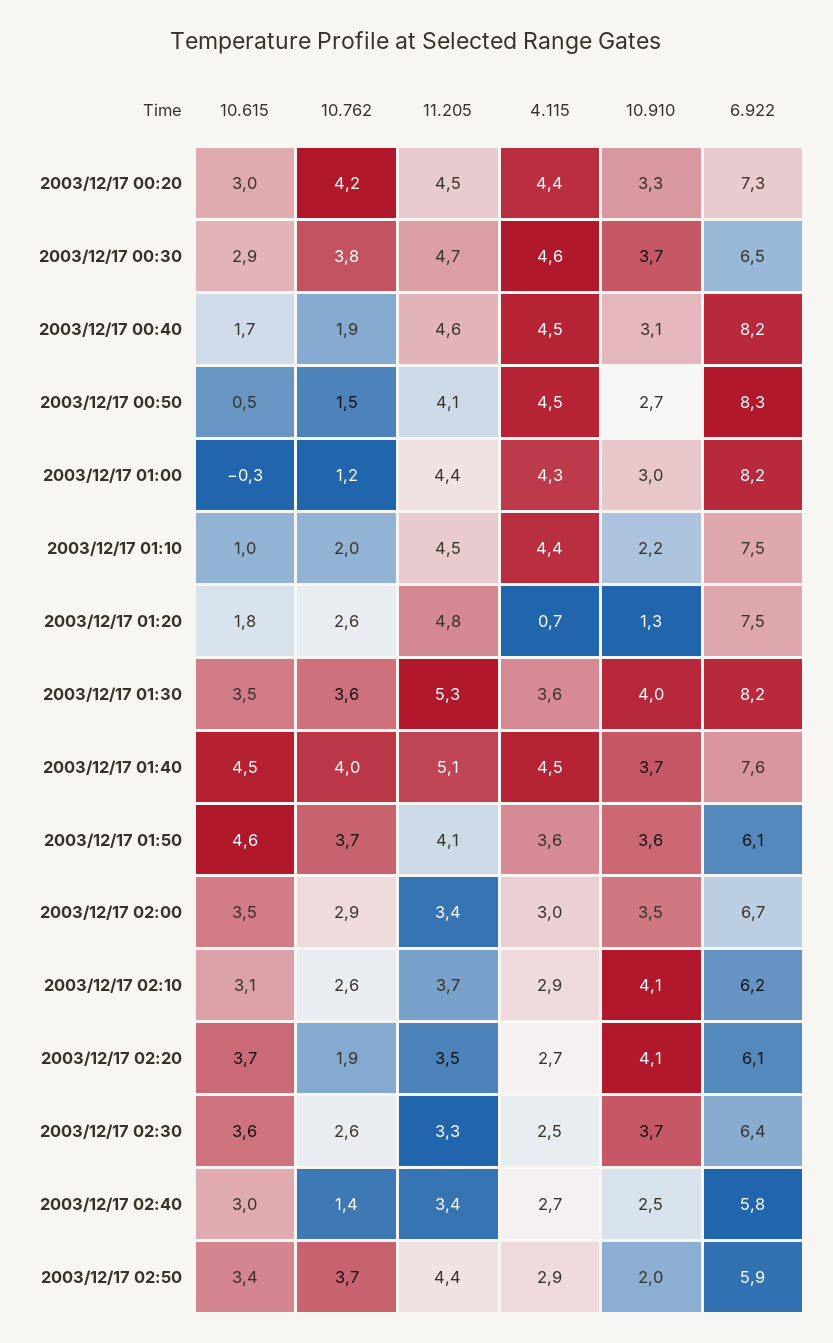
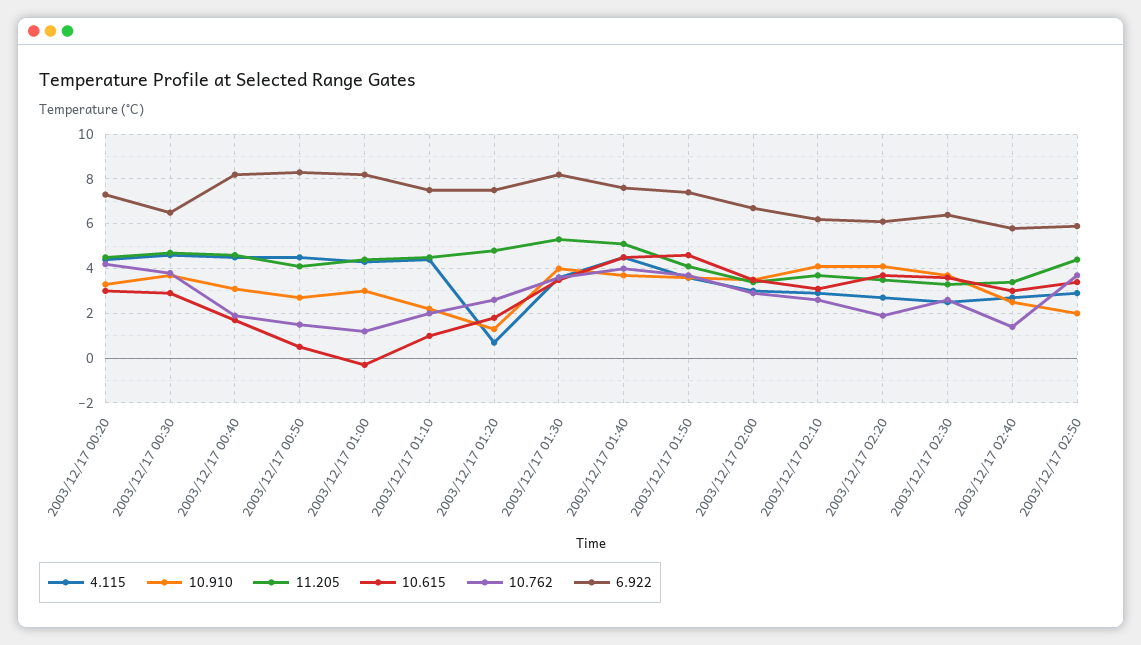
  {
    "10.615": {
      "2003/12/17 00:20": 3,
      "2003/12/17 00:30": 2.9,
      "2003/12/17 00:40": 1.7,
      "2003/12/17 00:50": 0.5,
      "2003/12/17 01:00": -0.3,
      "2003/12/17 01:10": 1,
      "2003/12/17 01:20": 1.8,
      "2003/12/17 01:30": 3.5,
      "2003/12/17 01:40": 4.5,
      "2003/12/17 01:50": 4.6,
      "2003/12/17 02:00": 3.5,
      "2003/12/17 02:10": 3.1,
      "2003/12/17 02:20": 3.7,
      "2003/12/17 02:30": 3.6,
      "2003/12/17 02:40": 3,
      "2003/12/17 02:50": 3.4
    },
    "10.762": {
      "2003/12/17 00:20": 4.2,
      "2003/12/17 00:30": 3.8,
      "2003/12/17 00:40": 1.9,
      "2003/12/17 00:50": 1.5,
      "2003/12/17 01:00": 1.2,
      "2003/12/17 01:10": 2,
      "2003/12/17 01:20": 2.6,
      "2003/12/17 01:30": 3.6,
      "2003/12/17 01:40": 4,
      "2003/12/17 01:50": 3.7,
      "2003/12/17 02:00": 2.9,
      "2003/12/17 02:10": 2.6,
      "2003/12/17 02:20": 1.9,
      "2003/12/17 02:30": 2.6,
      "2003/12/17 02:40": 1.4,
      "2003/12/17 02:50": 3.7
    },
    "11.205": {
      "2003/12/17 00:20": 4.5,
      "2003/12/17 00:30": 4.7,
      "2003/12/17 00:40": 4.6,
      "2003/12/17 00:50": 4.1,
      "2003/12/17 01:00": 4.4,
      "2003/12/17 01:10": 4.5,
      "2003/12/17 01:20": 4.8,
      "2003/12/17 01:30": 5.3,
      "2003/12/17 01:40": 5.1,
      "2003/12/17 01:50": 4.1,
      "2003/12/17 02:00": 3.4,
      "2003/12/17 02:10": 3.7,
      "2003/12/17 02:20": 3.5,
      "2003/12/17 02:30": 3.3,
      "2003/12/17 02:40": 3.4,
      "2003/12/17 02:50": 4.4
    },
    "4.115": {
      "2003/12/17 00:20": 4.4,
      "2003/12/17 00:30": 4.6,
      "2003/12/17 00:40": 4.5,
      "2003/12/17 00:50": 4.5,
      "2003/12/17 01:00": 4.3,
      "2003/12/17 01:10": 4.4,
      "2003/12/17 01:20": 0.7,
      "2003/12/17 01:30": 3.6,
      "2003/12/17 01:40": 4.5,
      "2003/12/17 01:50": 3.6,
      "2003/12/17 02:00": 3,
      "2003/12/17 02:10": 2.9,
      "2003/12/17 02:20": 2.7,
      "2003/12/17 02:30": 2.5,
      "2003/12/17 02:40": 2.7,
      "2003/12/17 02:50": 2.9
    },
    "10.910": {
      "2003/12/17 00:20": 3.3,
      "2003/12/17 00:30": 3.7,
      "2003/12/17 00:40": 3.1,
      "2003/12/17 00:50": 2.7,
      "2003/12/17 01:00": 3,
      "2003/12/17 01:10": 2.2,
      "2003/12/17 01:20": 1.3,
      "2003/12/17 01:30": 4,
      "2003/12/17 01:40": 3.7,
      "2003/12/17 01:50": 3.6,
      "2003/12/17 02:00": 3.5,
      "2003/12/17 02:10": 4.1,
      "2003/12/17 02:20": 4.1,
      "2003/12/17 02:30": 3.7,
      "2003/12/17 02:40": 2.5,
      "2003/12/17 02:50": 2
    },
    "6.922": {
      "2003/12/17 00:20": 7.3,
      "2003/12/17 00:30": 6.5,
      "2003/12/17 00:40": 8.2,
      "2003/12/17 00:50": 8.3,
      "2003/12/17 01:00": 8.2,
      "2003/12/17 01:10": 7.5,
      "2003/12/17 01:20": 7.5,
      "2003/12/17 01:30": 8.2,
      "2003/12/17 01:40": 7.6,
-     "2003/12/17 01:50": 6.1,
+     "2003/12/17 01:50": 7.5,
      "2003/12/17 02:00": 6.7,
      "2003/12/17 02:10": 6.2,
      "2003/12/17 02:20": 6.1,
      "2003/12/17 02:30": 6.4,
      "2003/12/17 02:40": 5.8,
      "2003/12/17 02:50": 5.9
    }
  }

